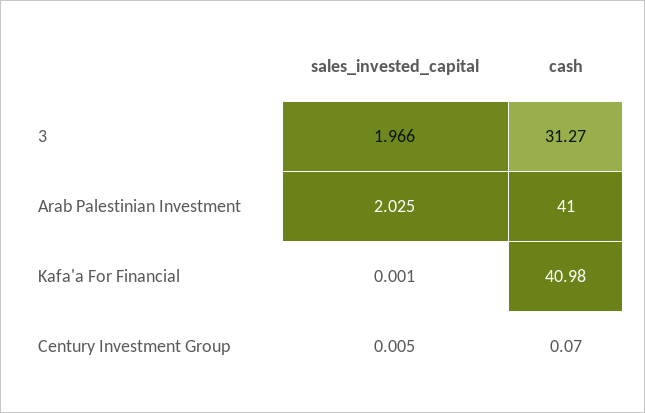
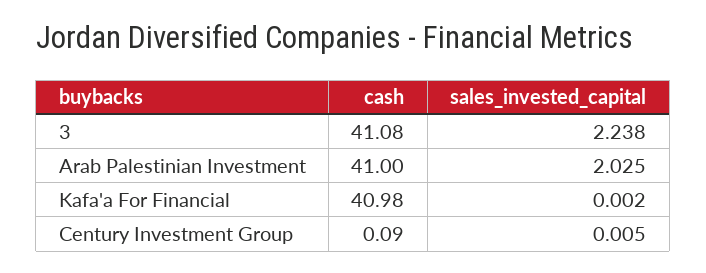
  {
    "sales_invested_capital": {
-     "3": 1.966,
+     "3": 2.238,
      "Arab Palestinian Investment": 2.025,
-     "Kafa'a For Financial": 0.001,
+     "Kafa'a For Financial": 0.002,
      "Century Investment Group": 0.005
    },
    "cash": {
-     "3": 31.27,
+     "3": 41.08,
      "Arab Palestinian Investment": 41,
      "Kafa'a For Financial": 40.98,
-     "Century Investment Group": 0.07
+     "Century Investment Group": 0.09
    }
  }

